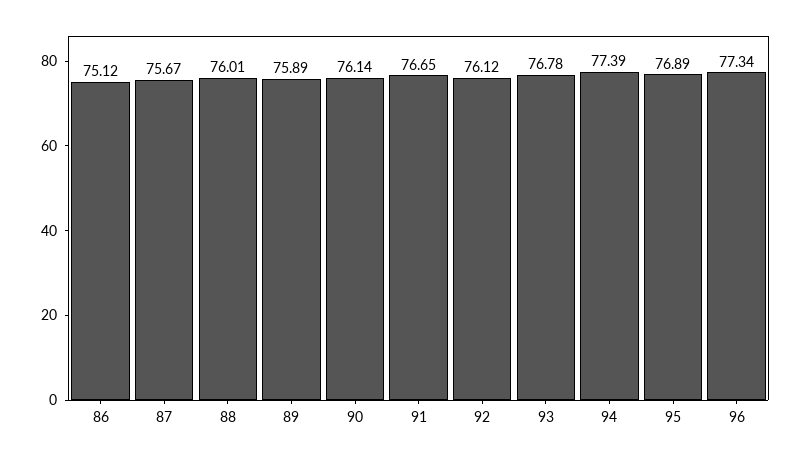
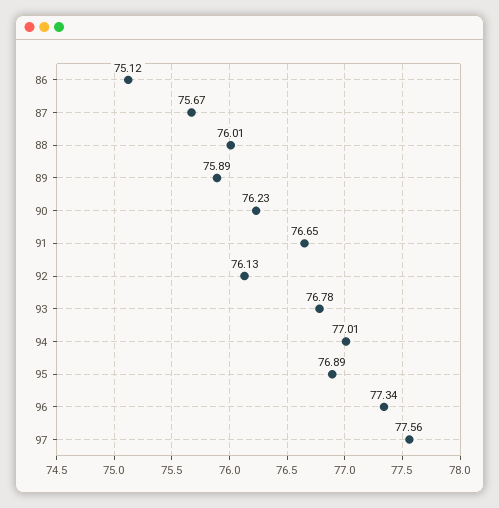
  {
    "86": 75.12,
    "87": 75.67,
    "88": 76.01,
    "89": 75.89,
-   "90": 76.14,
+   "90": 76.23,
    "91": 76.65,
-   "92": 76.12,
+   "92": 76.13,
    "93": 76.78,
-   "94": 77.39,
+   "94": 77.01,
    "95": 76.89,
-   "96": 77.34
+   "96": 77.34,
+   "97": 77.56
  }

